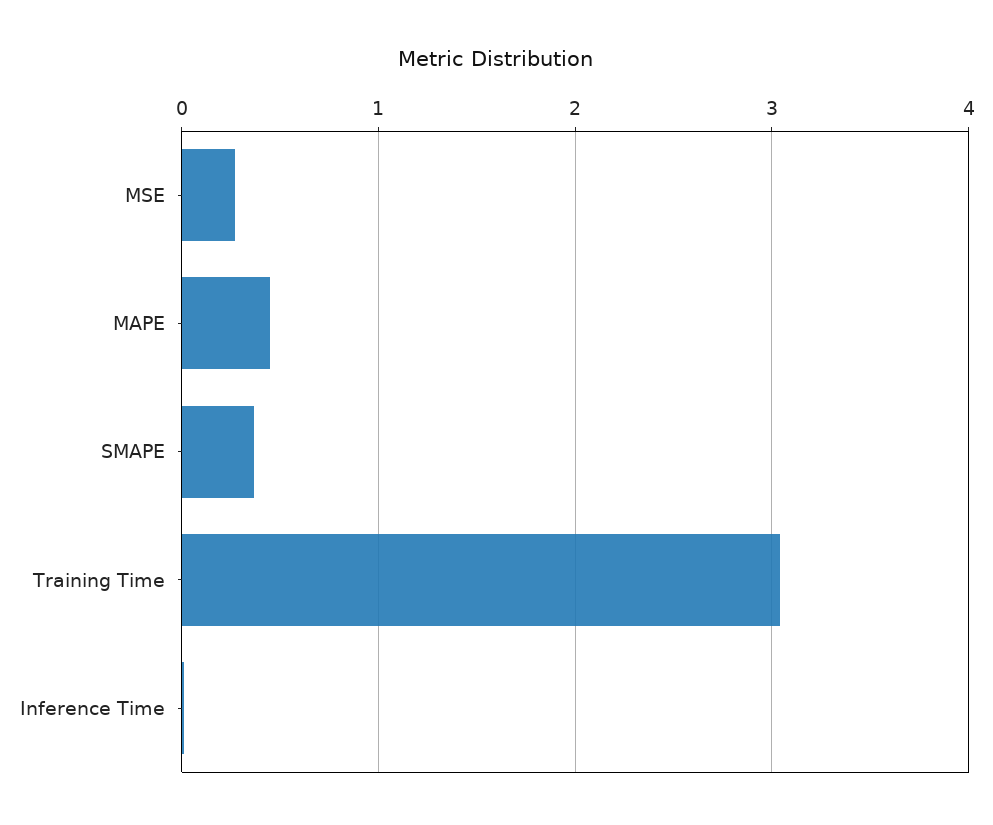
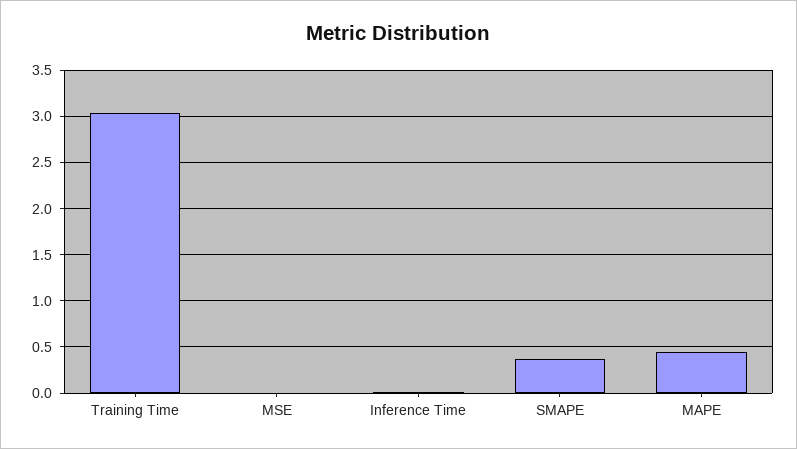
  {
-   "MSE": 0.3,
+   "MSE": 0,
    "MAPE": 0.4,
    "SMAPE": 0.4,
    "Training Time": 3,
    "Inference Time": 0
  }

